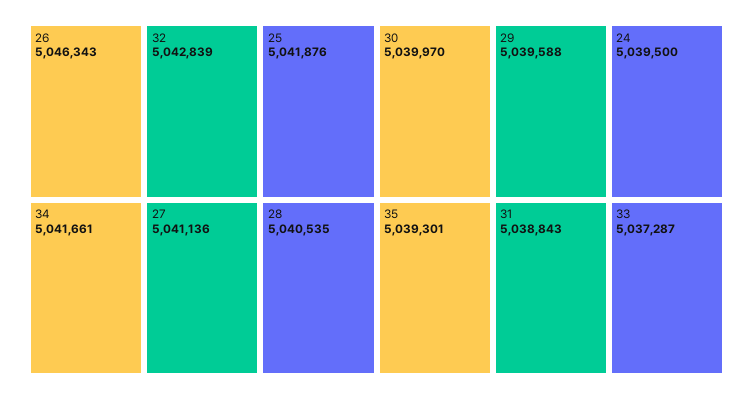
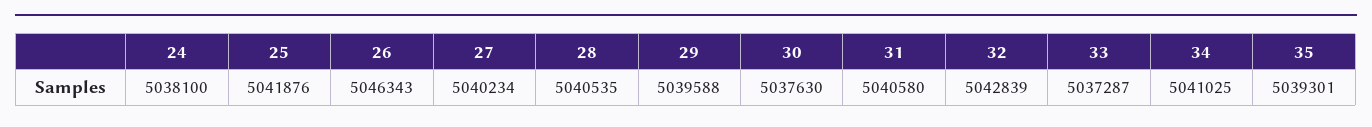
  {
    "26": 5046343,
    "32": 5042839,
    "25": 5041876,
-   "34": 5041661,
+   "34": 5041025,
-   "27": 5041136,
+   "27": 5040234,
    "28": 5040535,
-   "30": 5039970,
+   "30": 5037630,
    "29": 5039588,
-   "24": 5039500,
+   "24": 5038100,
    "35": 5039301,
-   "31": 5038843,
+   "31": 5040580,
    "33": 5037287
  }

